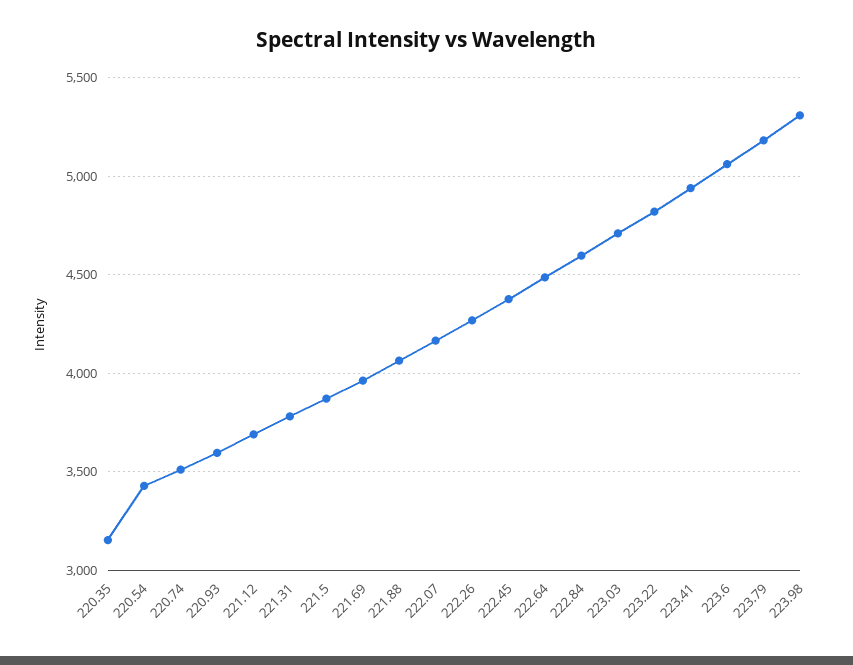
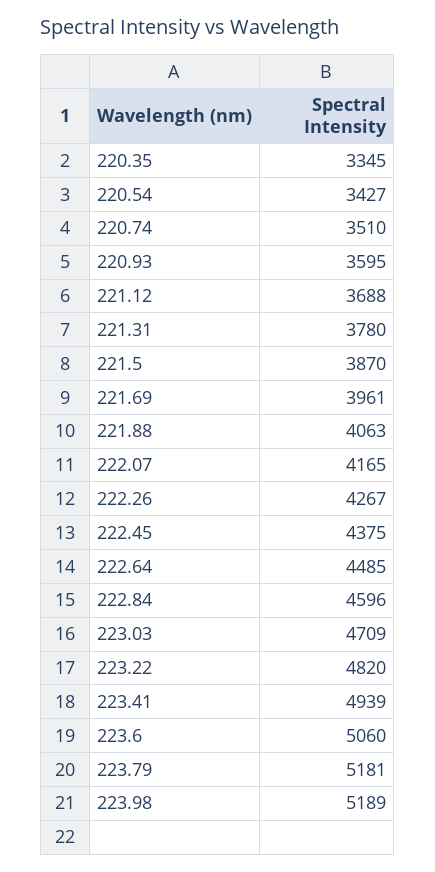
  {
-   "220.35": 3150,
+   "220.35": 3345,
    "220.54": 3427,
    "220.74": 3510,
    "220.93": 3595,
    "221.12": 3688,
    "221.31": 3780,
    "221.5": 3870,
    "221.69": 3961,
    "221.88": 4063,
    "222.07": 4165,
    "222.26": 4267,
    "222.45": 4375,
    "222.64": 4485,
    "222.84": 4596,
    "223.03": 4709,
    "223.22": 4820,
    "223.41": 4939,
    "223.6": 5060,
    "223.79": 5181,
-   "223.98": 5300
+   "223.98": 5189
  }

